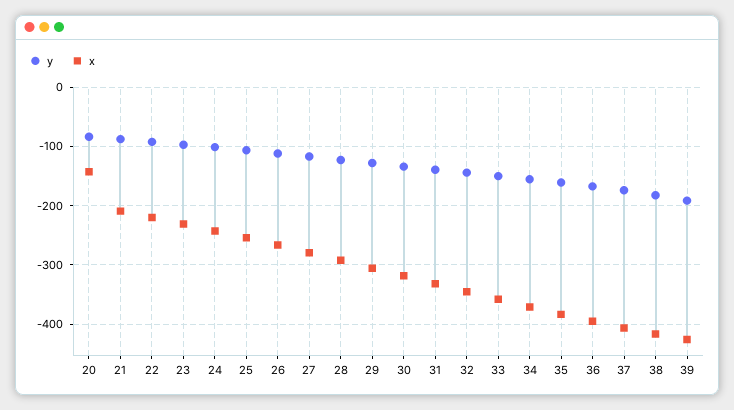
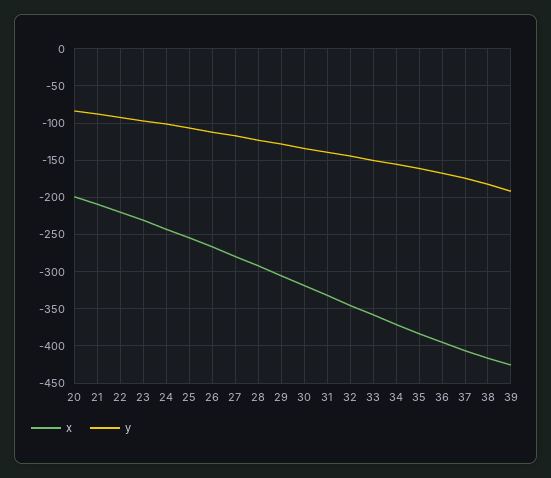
  {
    "y": {
      "20": -80,
      "21": -90,
      "22": -90,
      "23": -100,
      "24": -100,
      "25": -110,
      "26": -110,
      "27": -120,
      "28": -120,
      "29": -130,
      "30": -130,
      "31": -140,
      "32": -140,
      "33": -150,
      "34": -160,
      "35": -160,
      "36": -170,
      "37": -170,
      "38": -180,
      "39": -190
    },
    "x": {
-     "20": -140,
+     "20": -200,
      "21": -210,
      "22": -220,
      "23": -230,
      "24": -240,
      "25": -250,
      "26": -270,
      "27": -280,
      "28": -290,
      "29": -310,
      "30": -320,
      "31": -330,
      "32": -350,
      "33": -360,
      "34": -370,
      "35": -380,
      "36": -390,
      "37": -410,
      "38": -420,
      "39": -430
    }
  }

